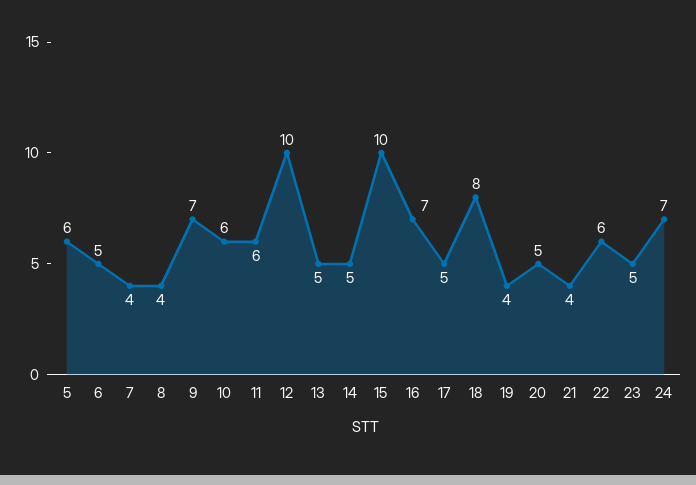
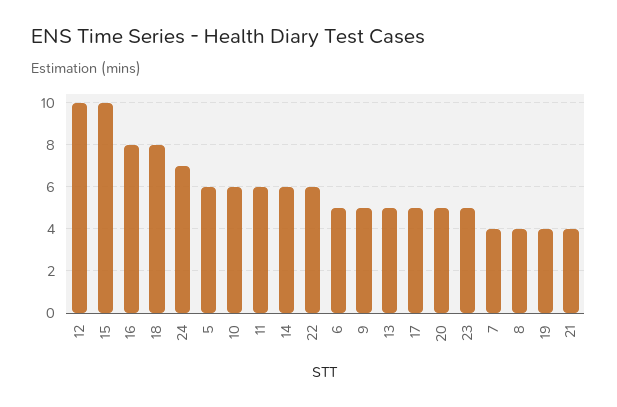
  {
    "5": 6,
    "6": 5,
    "7": 4,
    "8": 4,
-   "9": 7,
+   "9": 5,
    "10": 6,
    "11": 6,
    "12": 10,
    "13": 5,
-   "14": 5,
+   "14": 6,
    "15": 10,
-   "16": 7,
+   "16": 8,
    "17": 5,
    "18": 8,
    "19": 4,
    "20": 5,
    "21": 4,
    "22": 6,
    "23": 5,
    "24": 7
  }

